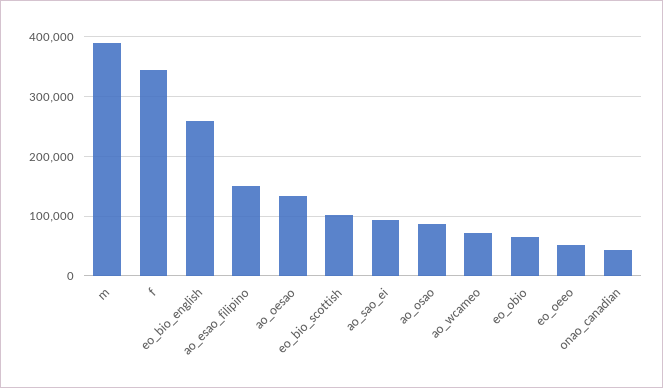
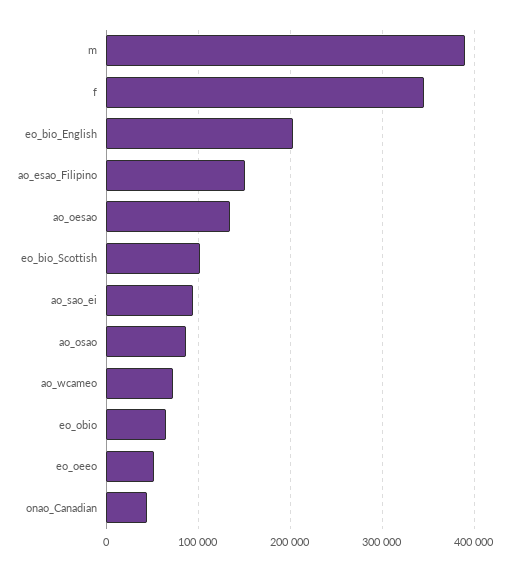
  {
    "m": 390000,
    "f": 350000,
-   "eo_bio_english": 260000,
+   "eo_bio_english": 200000,
    "ao_esao_filipino": 150000,
    "ao_oesao": 130000,
    "eo_bio_scottish": 100000,
    "ao_sao_ei": 90000,
    "ao_osao": 90000,
    "ao_wcameo": 70000,
    "eo_obio": 70000,
    "eo_oeeo": 50000,
    "onao_canadian": 40000
  }

